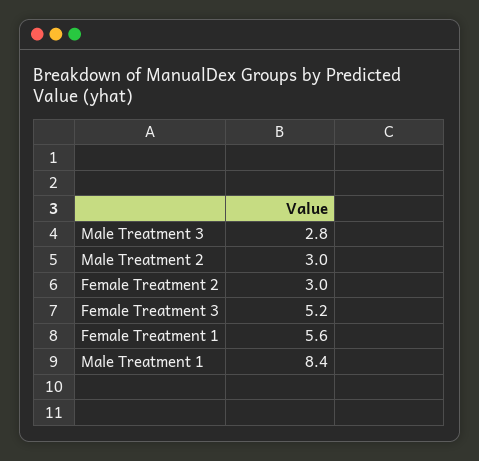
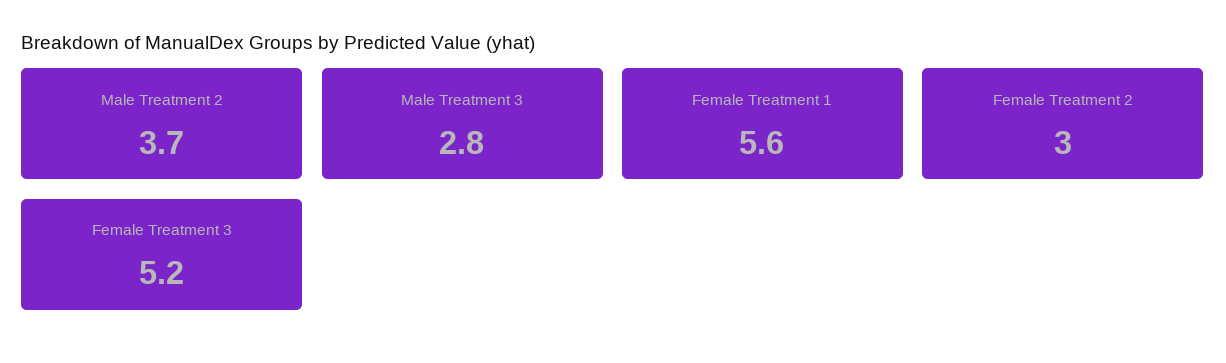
  {
    "Male Treatment 3": 2.8,
-   "Male Treatment 2": 3,
+   "Male Treatment 2": 3.7,
    "Female Treatment 2": 3,
    "Female Treatment 3": 5.2,
-   "Female Treatment 1": 5.6,
+   "Female Treatment 1": 5.6
-   "Male Treatment 1": 8.4
  }

